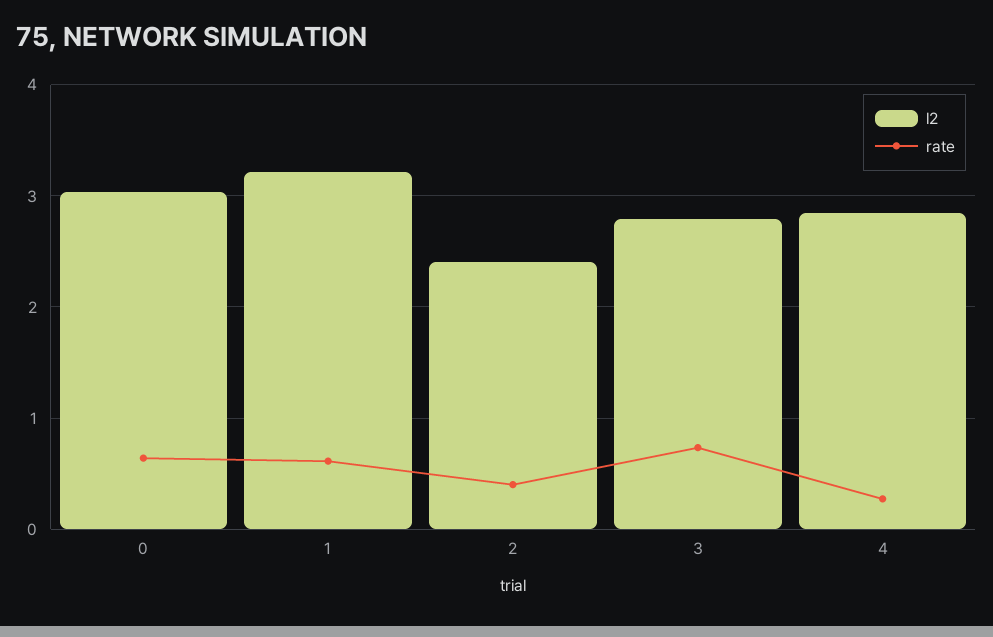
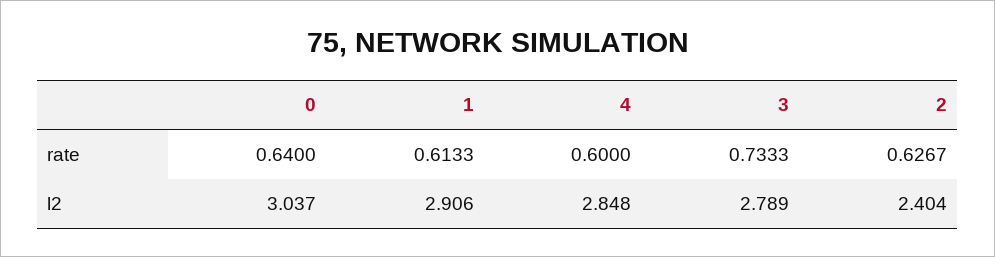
  {
    "l2": {
      "0": 3.037,
-     "1": 3.2,
+     "1": 2.906,
      "2": 2.404,
      "3": 2.789,
      "4": 2.848
    },
    "rate": {
      "0": 0.64,
      "1": 0.6133,
-     "2": 0.4,
+     "2": 0.6267,
      "3": 0.7333,
-     "4": 0.3
+     "4": 0.6
    }
  }

